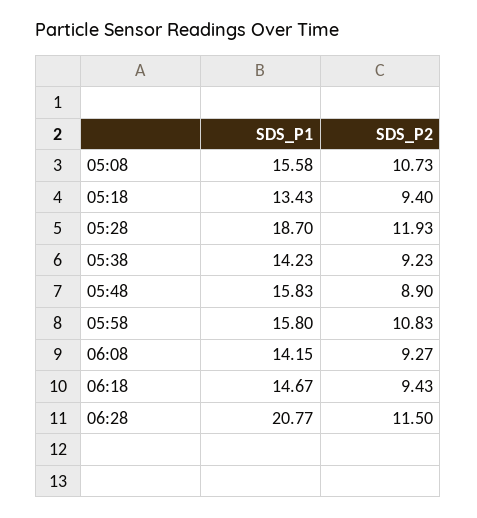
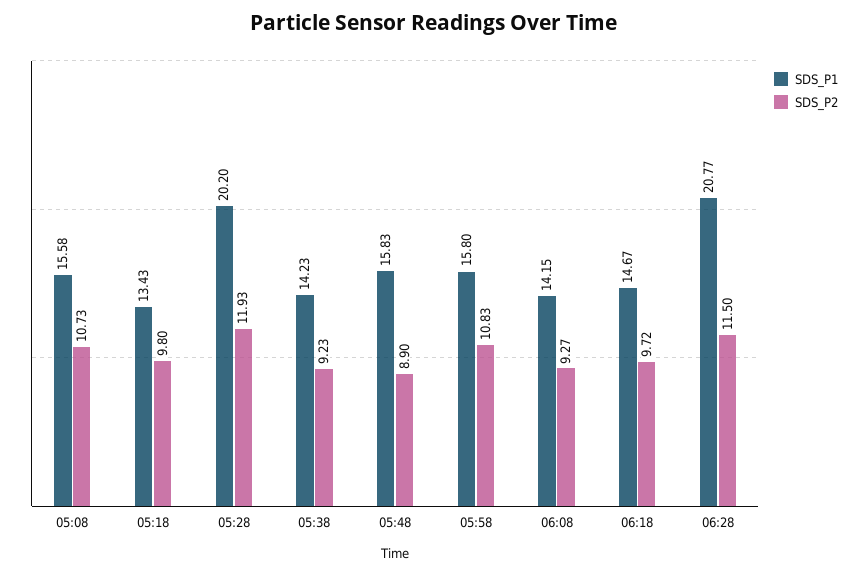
  {
    "SDS_P1": {
      "05:08": 15.58,
      "05:18": 13.43,
-     "05:28": 18.7,
+     "05:28": 20.2,
      "05:38": 14.23,
      "05:48": 15.83,
      "05:58": 15.8,
      "06:08": 14.15,
      "06:18": 14.67,
      "06:28": 20.77
    },
    "SDS_P2": {
      "05:08": 10.73,
-     "05:18": 9.4,
+     "05:18": 9.8,
      "05:28": 11.93,
      "05:38": 9.23,
      "05:48": 8.9,
      "05:58": 10.83,
      "06:08": 9.27,
-     "06:18": 9.43,
+     "06:18": 9.72,
      "06:28": 11.5
    }
  }

